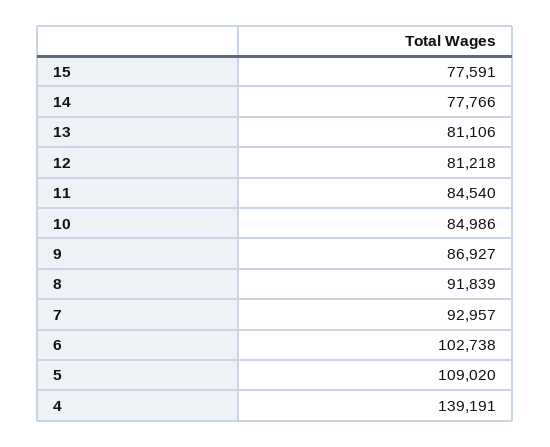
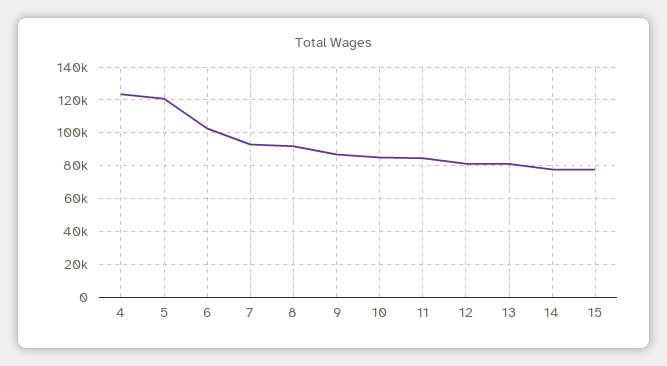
  {
    "15": 77591,
    "14": 77766,
    "13": 81106,
    "12": 81218,
    "11": 84540,
    "10": 84986,
    "9": 86927,
    "8": 91839,
    "7": 92957,
    "6": 102738,
-   "5": 109020,
+   "5": 120000,
-   "4": 139191
+   "4": 125000
  }

